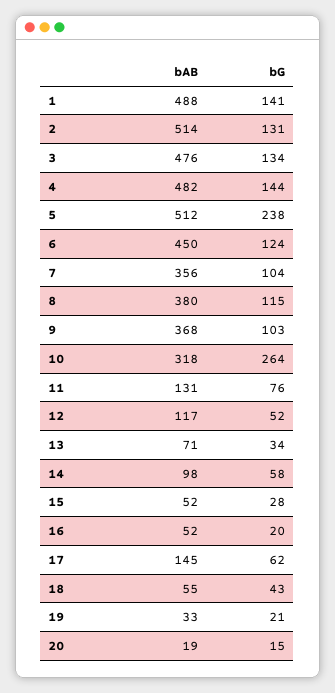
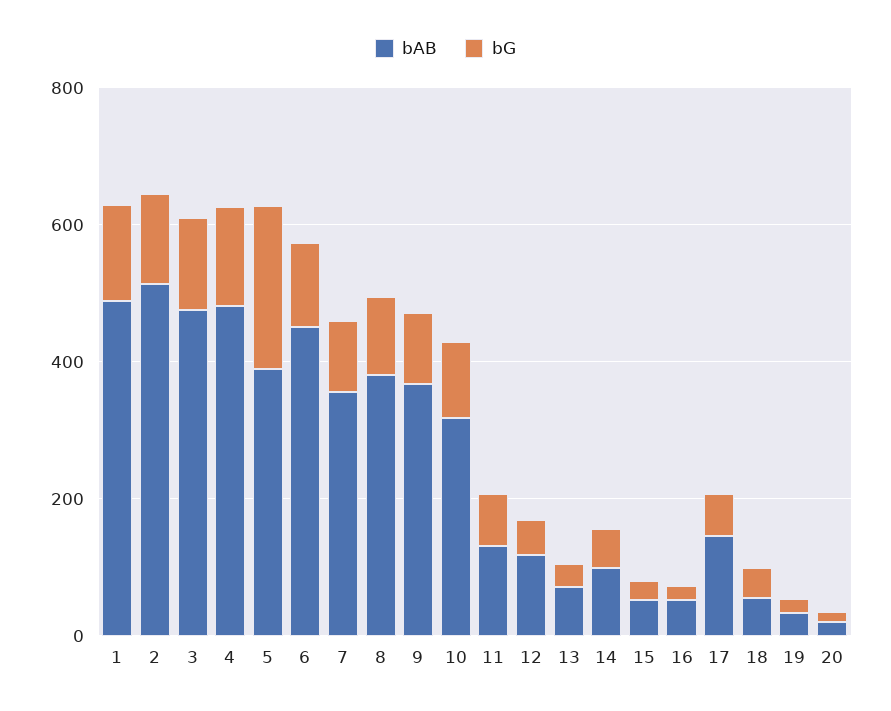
  {
    "bAB": {
      "1": 488,
      "2": 514,
      "3": 476,
      "4": 482,
-     "5": 512,
+     "5": 400,
      "6": 450,
      "7": 356,
      "8": 380,
      "9": 368,
      "10": 318,
      "11": 131,
      "12": 117,
      "13": 71,
      "14": 98,
      "15": 52,
      "16": 52,
      "17": 145,
      "18": 55,
      "19": 33,
      "20": 19
    },
    "bG": {
      "1": 141,
      "2": 131,
      "3": 134,
      "4": 144,
      "5": 238,
      "6": 124,
      "7": 104,
      "8": 115,
      "9": 103,
-     "10": 264,
+     "10": 100,
      "11": 76,
      "12": 52,
      "13": 34,
      "14": 58,
      "15": 28,
      "16": 20,
      "17": 62,
      "18": 43,
      "19": 21,
      "20": 15
    }
  }

